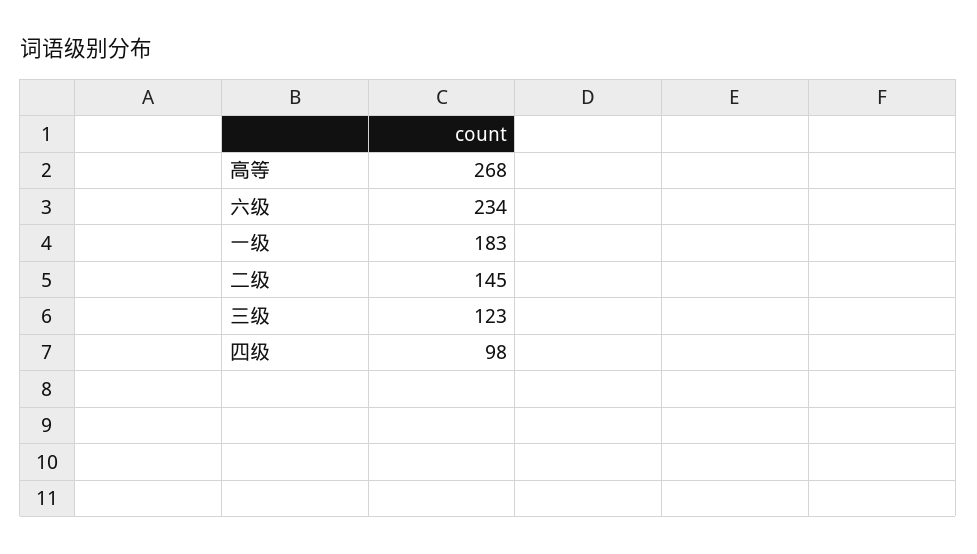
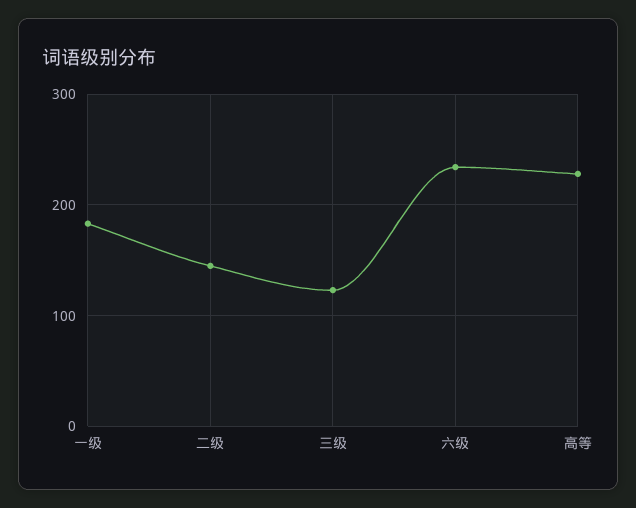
  {
-   "高等": 268,
+   "高等": 230,
    "六级": 234,
    "一级": 183,
    "二级": 145,
-   "三级": 123,
+   "三级": 123
-   "四级": 98
  }

